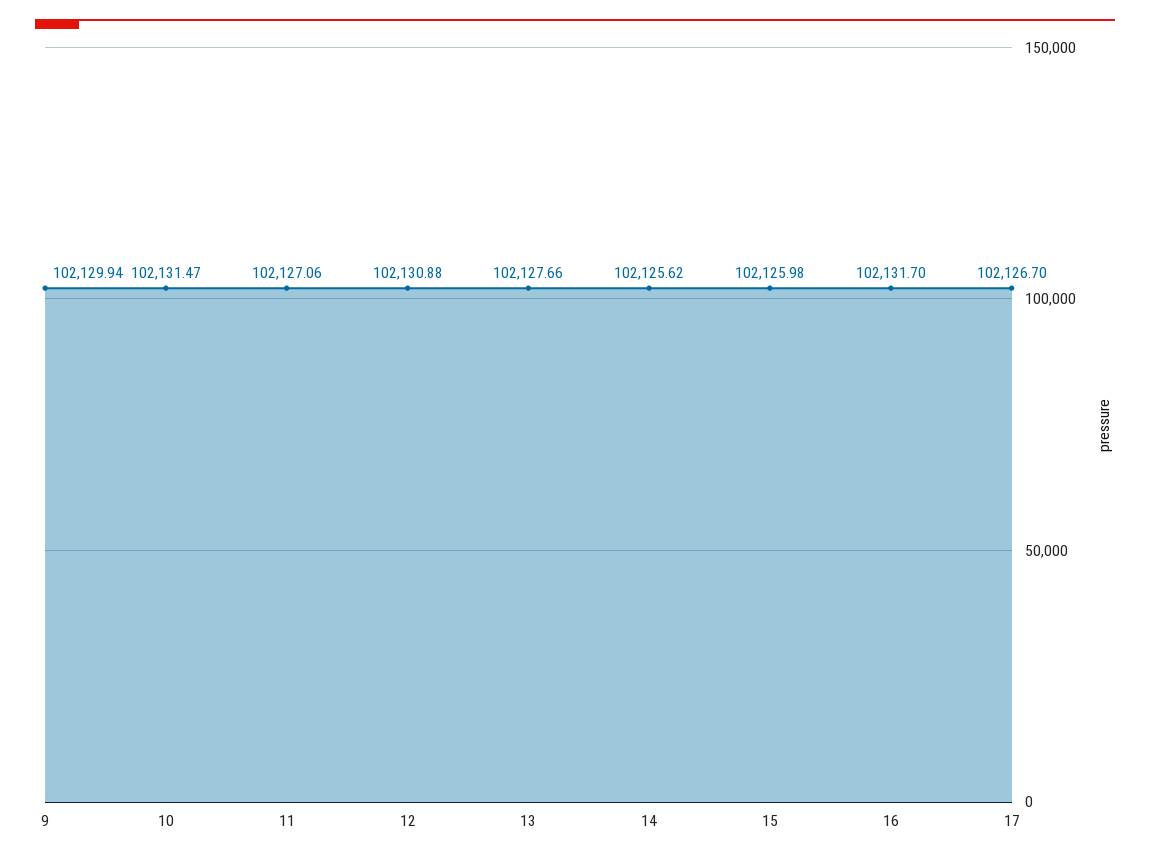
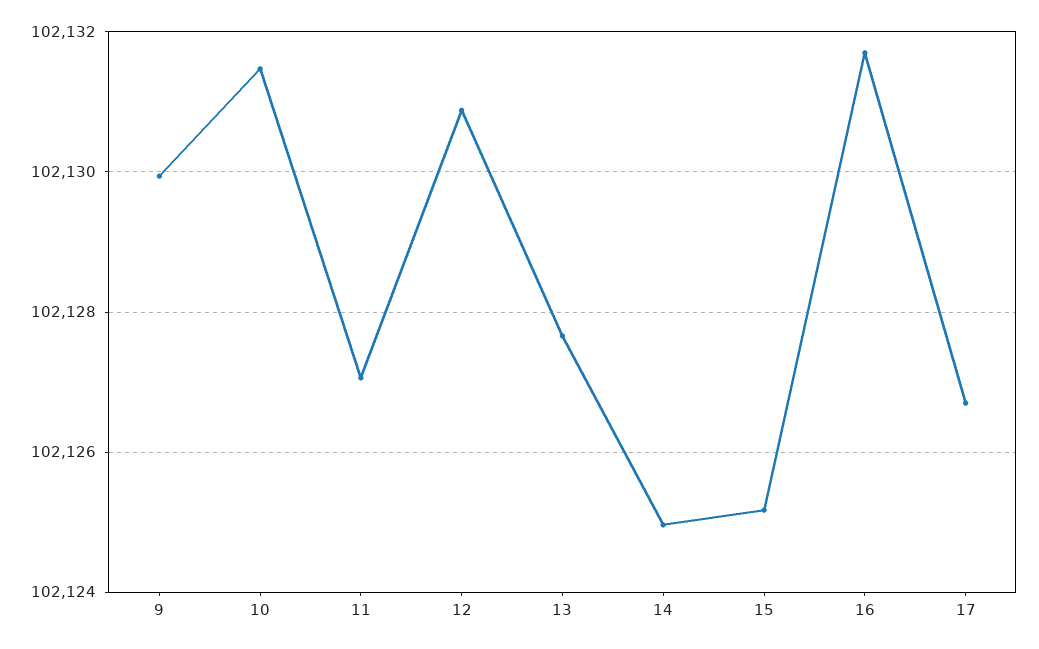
  {
    "9": 102129.94,
    "10": 102131.47,
    "11": 102127.06,
    "12": 102130.88,
    "13": 102127.66,
-   "14": 102125.62,
+   "14": 102125,
-   "15": 102125.98,
+   "15": 102125.2,
    "16": 102131.7,
    "17": 102126.7
  }

